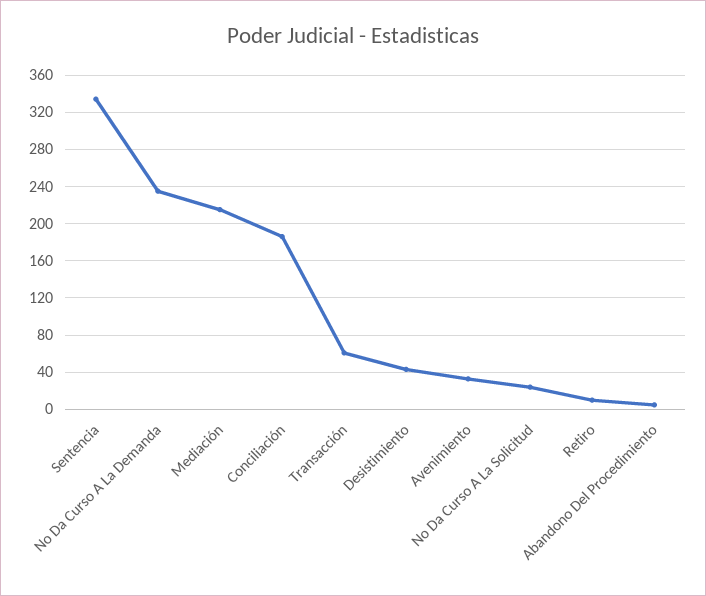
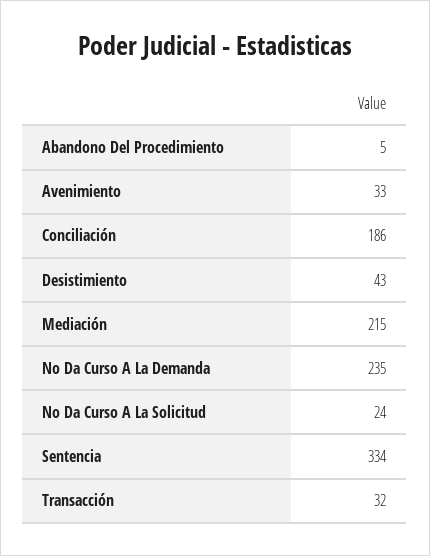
  {
    "Sentencia": 334,
    "No Da Curso A La Demanda": 235,
    "Mediación": 215,
    "Conciliación": 186,
-   "Transacción": 60,
+   "Transacción": 32,
    "Desistimiento": 43,
    "Avenimiento": 33,
    "No Da Curso A La Solicitud": 24,
-   "Retiro": 10,
    "Abandono Del Procedimiento": 5
  }

